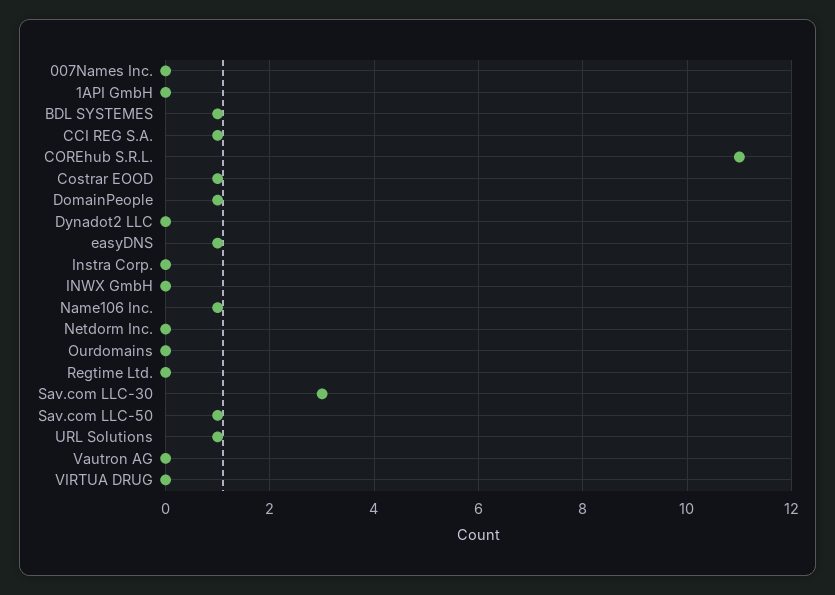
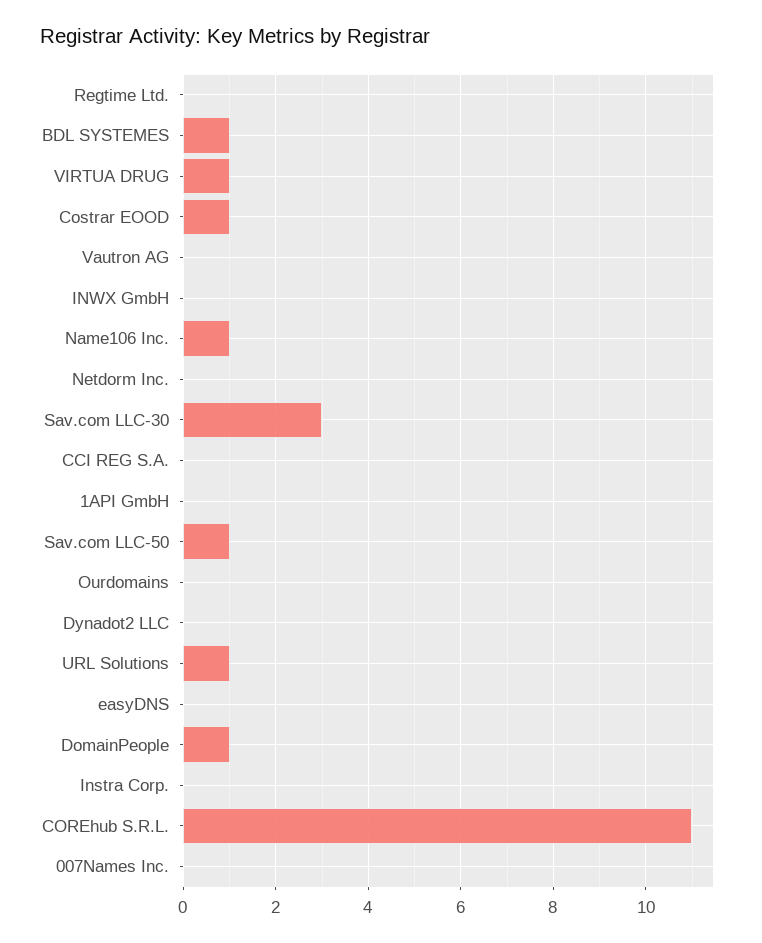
  {
    "007Names Inc.": 0,
    "1API GmbH": 0,
    "BDL SYSTEMES": 1,
-   "CCI REG S.A.": 1,
+   "CCI REG S.A.": 0,
    "COREhub S.R.L.": 11,
    "Costrar EOOD": 1,
    "DomainPeople": 1,
    "Dynadot2 LLC": 0,
-   "easyDNS": 1,
+   "easyDNS": 0,
    "Instra Corp.": 0,
    "INWX GmbH": 0,
    "Name106 Inc.": 1,
    "Netdorm Inc.": 0,
    "Ourdomains": 0,
    "Regtime Ltd.": 0,
    "Sav.com LLC-30": 3,
    "Sav.com LLC-50": 1,
    "URL Solutions": 1,
    "Vautron AG": 0,
-   "VIRTUA DRUG": 0
+   "VIRTUA DRUG": 1
  }

